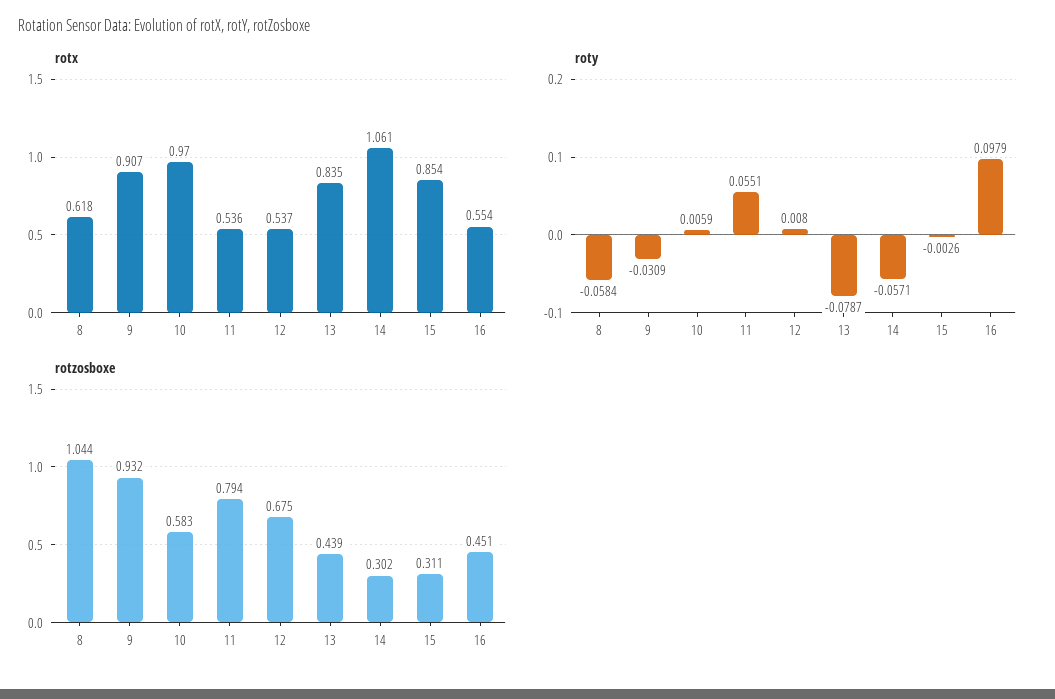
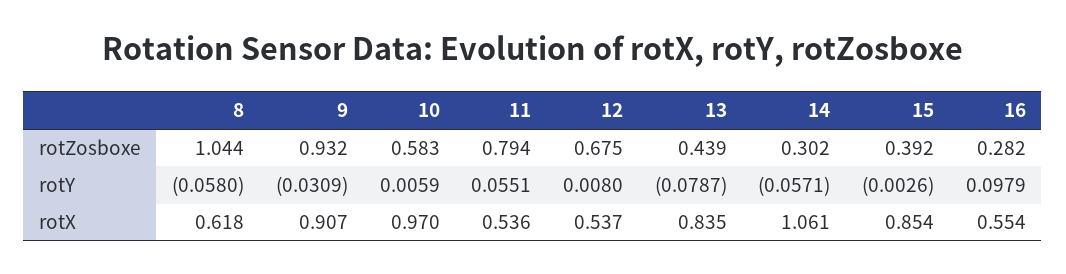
  {
    "rotx": {
      "8": 0.618,
      "9": 0.907,
      "10": 0.97,
      "11": 0.536,
      "12": 0.537,
      "13": 0.835,
      "14": 1.061,
      "15": 0.854,
      "16": 0.554
    },
    "roty": {
-     "8": -0.0584,
+     "8": -0.058,
      "9": -0.0309,
      "10": 0.0059,
      "11": 0.0551,
      "12": 0.008,
      "13": -0.0787,
      "14": -0.0571,
      "15": -0.0026,
      "16": 0.0979
    },
    "rotzosboxe": {
      "8": 1.044,
      "9": 0.932,
      "10": 0.583,
      "11": 0.794,
      "12": 0.675,
      "13": 0.439,
      "14": 0.302,
-     "15": 0.311,
+     "15": 0.392,
-     "16": 0.451
+     "16": 0.282
    }
  }

